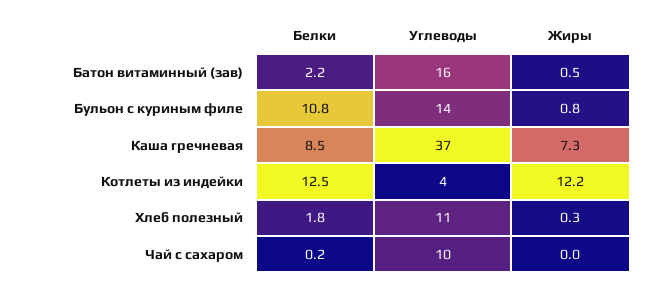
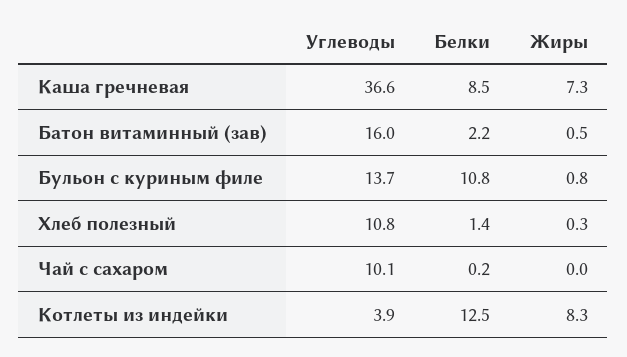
  {
    "Белки": {
      "Батон витаминный (зав)": 2.2,
      "Бульон с куриным филе": 10.8,
      "Каша гречневая": 8.5,
      "Котлеты из индейки": 12.5,
-     "Хлеб полезный": 1.8,
+     "Хлеб полезный": 1.4,
      "Чай с сахаром": 0.2
    },
    "Углеводы": {
      "Батон витаминный (зав)": 16,
      "Бульон с куриным филе": 13.7,
      "Каша гречневая": 36.6,
      "Котлеты из индейки": 3.9,
      "Хлеб полезный": 10.8,
      "Чай с сахаром": 10.1
    },
    "Жиры": {
      "Батон витаминный (зав)": 0.5,
      "Бульон с куриным филе": 0.8,
      "Каша гречневая": 7.3,
-     "Котлеты из индейки": 12.2,
+     "Котлеты из индейки": 8.3,
      "Хлеб полезный": 0.3,
      "Чай с сахаром": 0
    }
  }

